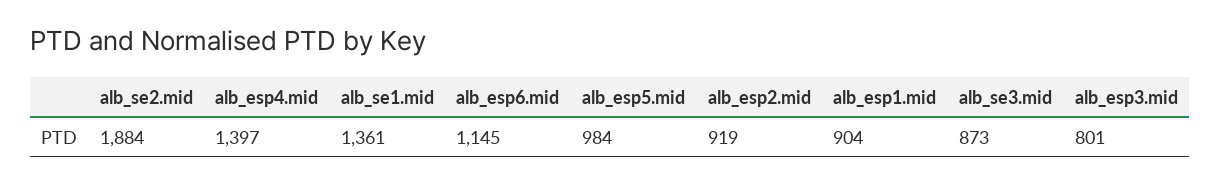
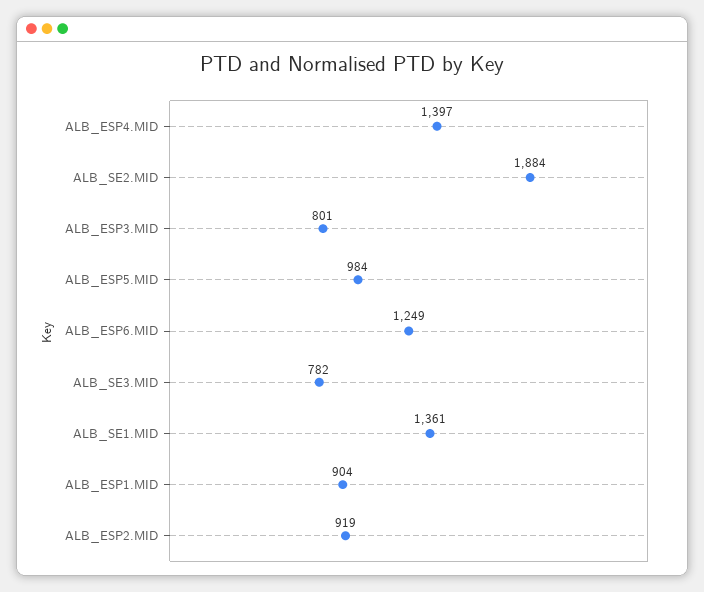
  {
    "alb_se2.mid": 1884,
    "alb_esp4.mid": 1397,
    "alb_se1.mid": 1361,
-   "alb_esp6.mid": 1145,
+   "alb_esp6.mid": 1249,
    "alb_esp5.mid": 984,
    "alb_esp2.mid": 919,
    "alb_esp1.mid": 904,
-   "alb_se3.mid": 873,
+   "alb_se3.mid": 782,
    "alb_esp3.mid": 801
  }

